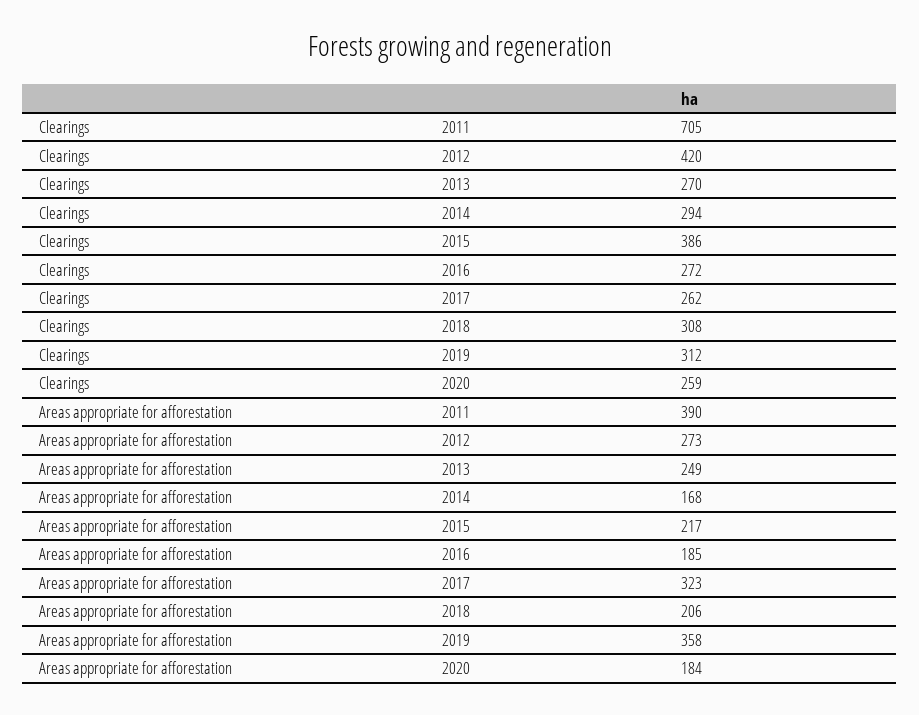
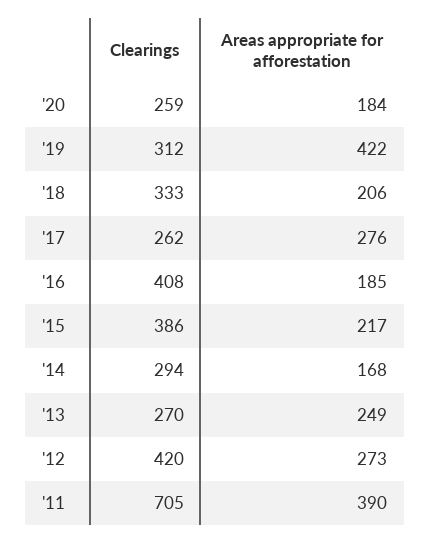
  {
    "Clearings": {
      "2011": 705,
      "2012": 420,
      "2013": 270,
      "2014": 294,
      "2015": 386,
-     "2016": 272,
+     "2016": 408,
      "2017": 262,
-     "2018": 308,
+     "2018": 333,
      "2019": 312,
      "2020": 259
    },
    "Areas appropriate for afforestation": {
      "2011": 390,
      "2012": 273,
      "2013": 249,
      "2014": 168,
      "2015": 217,
      "2016": 185,
-     "2017": 323,
+     "2017": 276,
      "2018": 206,
-     "2019": 358,
+     "2019": 422,
      "2020": 184
    }
  }

